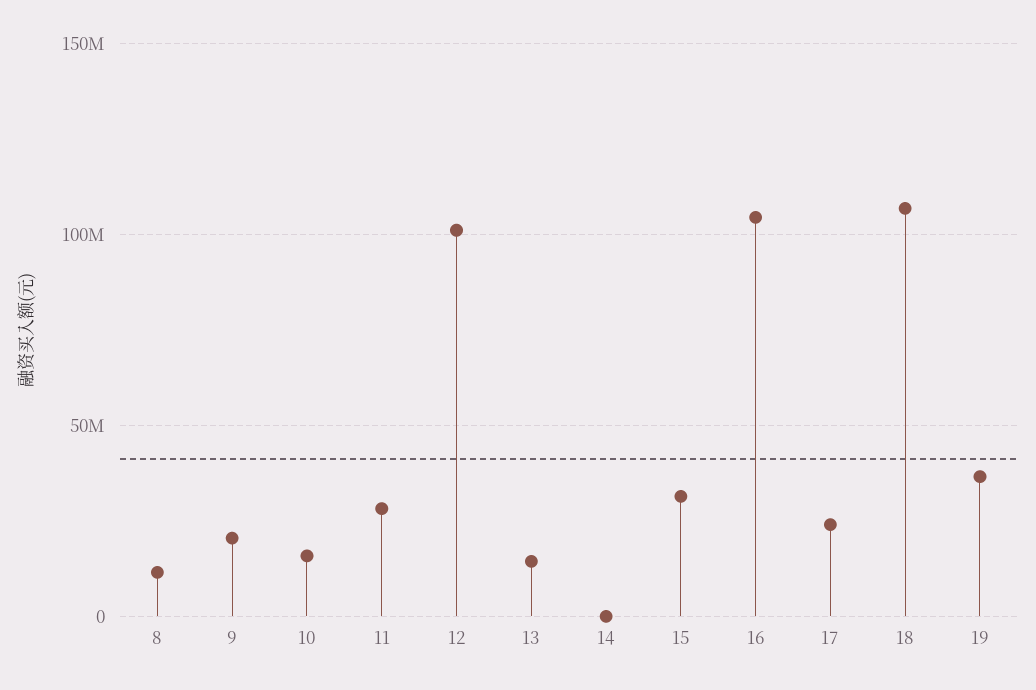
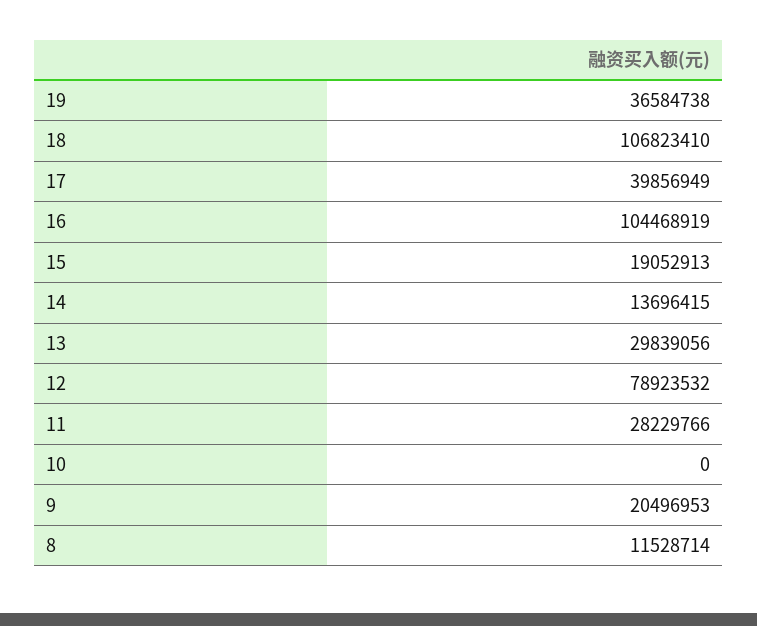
  {
    "8": 11528714,
    "9": 20496953,
-   "10": 15000000,
+   "10": 0,
    "11": 28229766,
-   "12": 100000000,
+   "12": 78923532,
-   "13": 15000000,
+   "13": 29839056,
-   "14": 0,
+   "14": 13696415,
-   "15": 30000000,
+   "15": 19052913,
    "16": 104468919,
-   "17": 25000000,
+   "17": 39856949,
    "18": 106823410,
    "19": 36584738
  }

